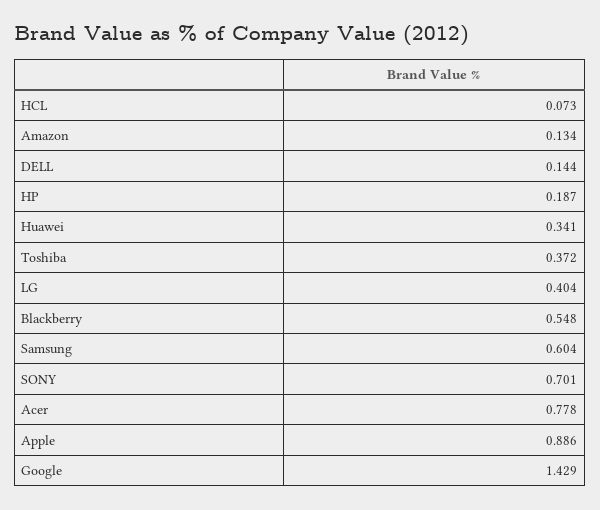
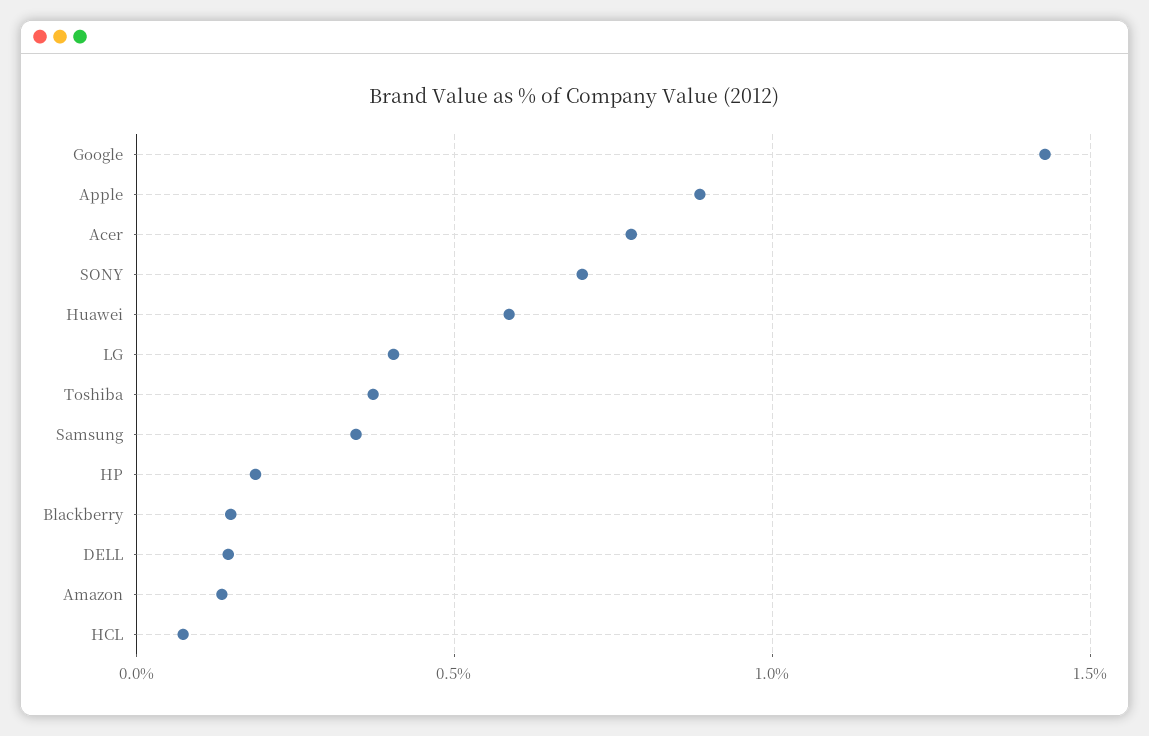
  {
    "HCL": 0.073,
    "Amazon": 0.134,
    "DELL": 0.144,
    "HP": 0.187,
-   "Huawei": 0.341,
+   "Huawei": 0.6,
    "Toshiba": 0.372,
    "LG": 0.404,
-   "Blackberry": 0.548,
+   "Blackberry": 0.15,
-   "Samsung": 0.604,
+   "Samsung": 0.35,
    "SONY": 0.701,
    "Acer": 0.778,
    "Apple": 0.886,
    "Google": 1.429
  }

